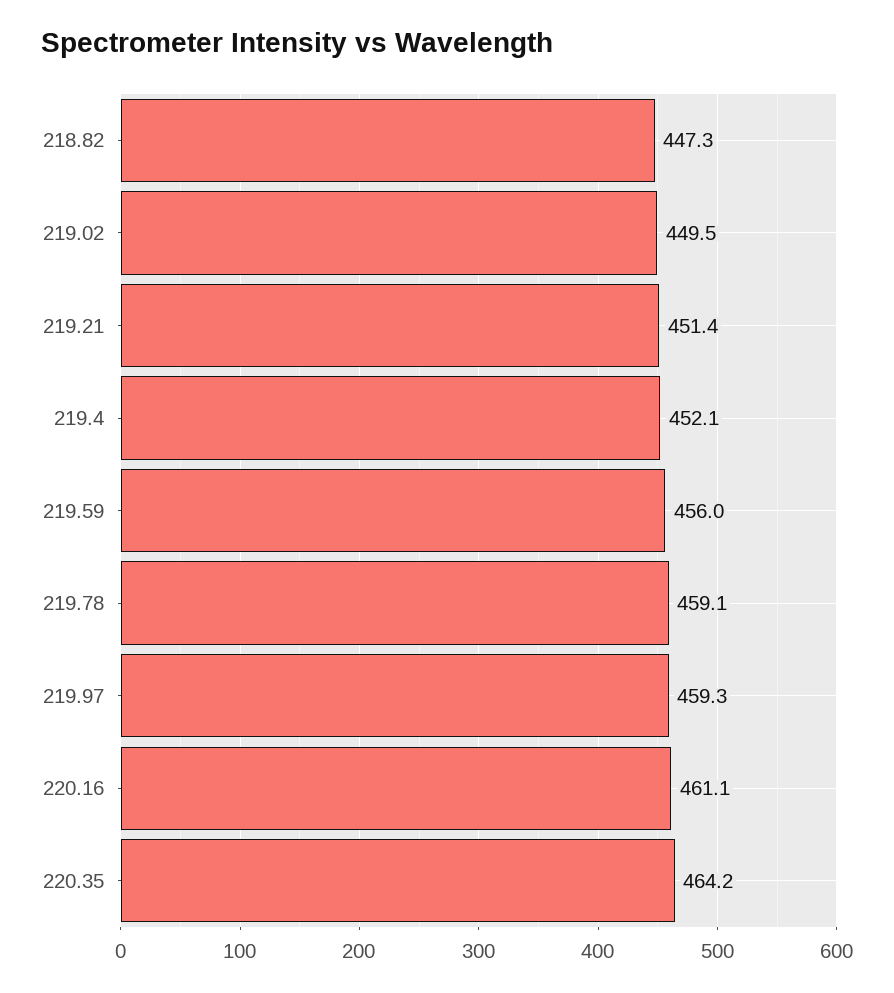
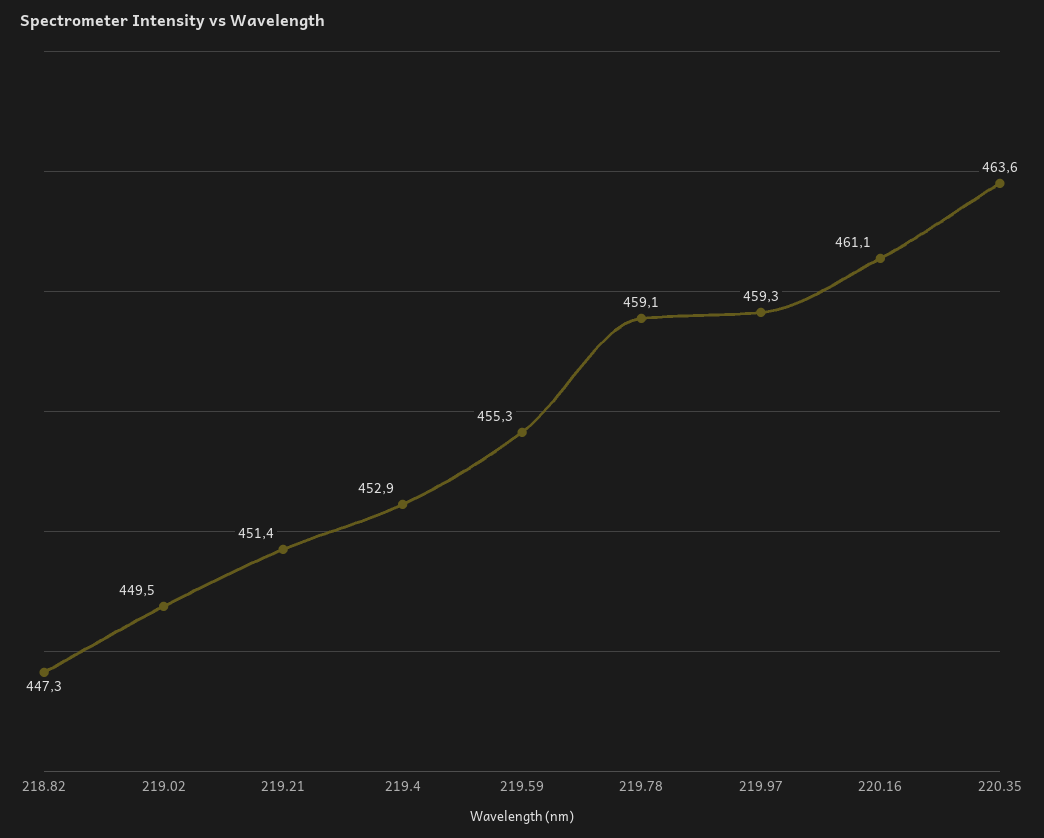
  {
    "218.82": 447.3,
    "219.02": 449.5,
    "219.21": 451.4,
-   "219.4": 452.1,
+   "219.4": 452.9,
-   "219.59": 456,
+   "219.59": 455.3,
    "219.78": 459.1,
    "219.97": 459.3,
    "220.16": 461.1,
-   "220.35": 464.2
+   "220.35": 463.6
  }

